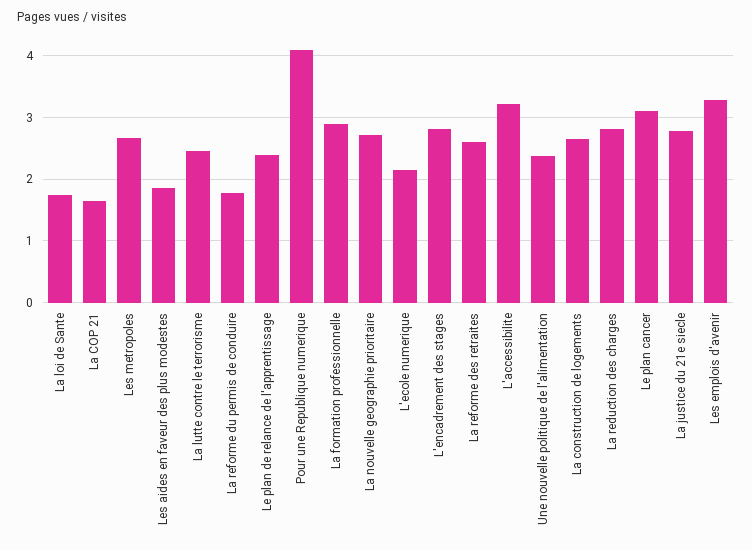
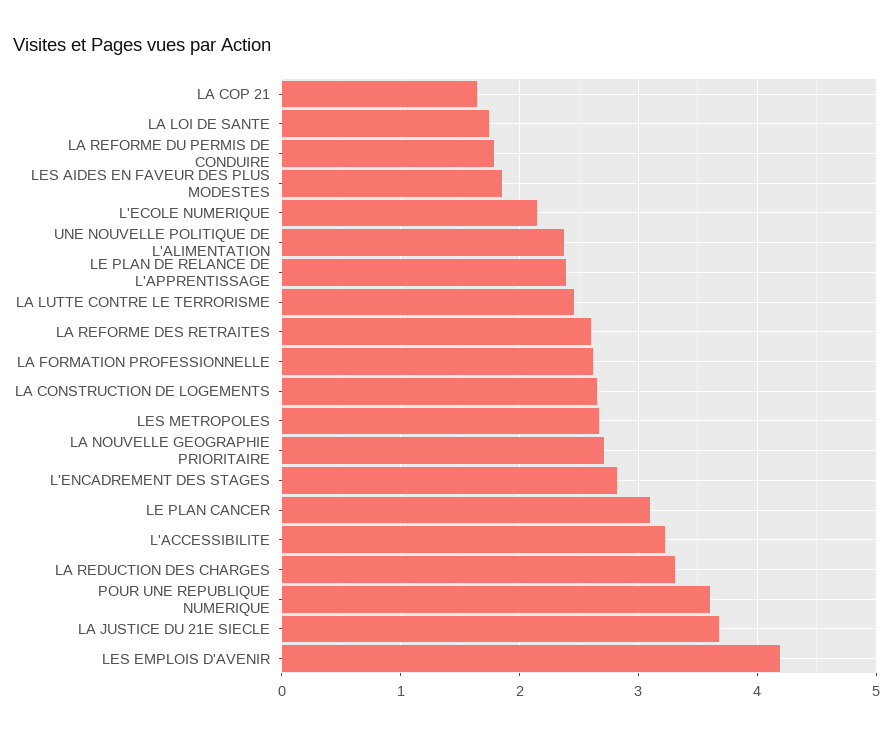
  {
    "La loi de Sante": 1.7,
    "La COP 21": 1.6,
    "Les metropoles": 2.7,
    "Les aides en faveur des plus modestes": 1.9,
    "La lutte contre le terrorisme": 2.5,
    "La reforme du permis de conduire": 1.8,
    "Le plan de relance de l'apprentissage": 2.4,
-   "Pour une Republique numerique": 4.1,
+   "Pour une Republique numerique": 3.6,
-   "La formation professionnelle": 2.9,
+   "La formation professionnelle": 2.6,
    "La nouvelle geographie prioritaire": 2.7,
    "L'ecole numerique": 2.2,
    "L'encadrement des stages": 2.8,
    "La reforme des retraites": 2.6,
    "L'accessibilite": 3.2,
    "Une nouvelle politique de l'alimentation": 2.4,
    "La construction de logements": 2.7,
-   "La reduction des charges": 2.8,
+   "La reduction des charges": 3.3,
    "Le plan cancer": 3.1,
-   "La justice du 21e siecle": 2.8,
+   "La justice du 21e siecle": 3.7,
-   "Les emplois d'avenir": 3.3
+   "Les emplois d'avenir": 4.2
  }

